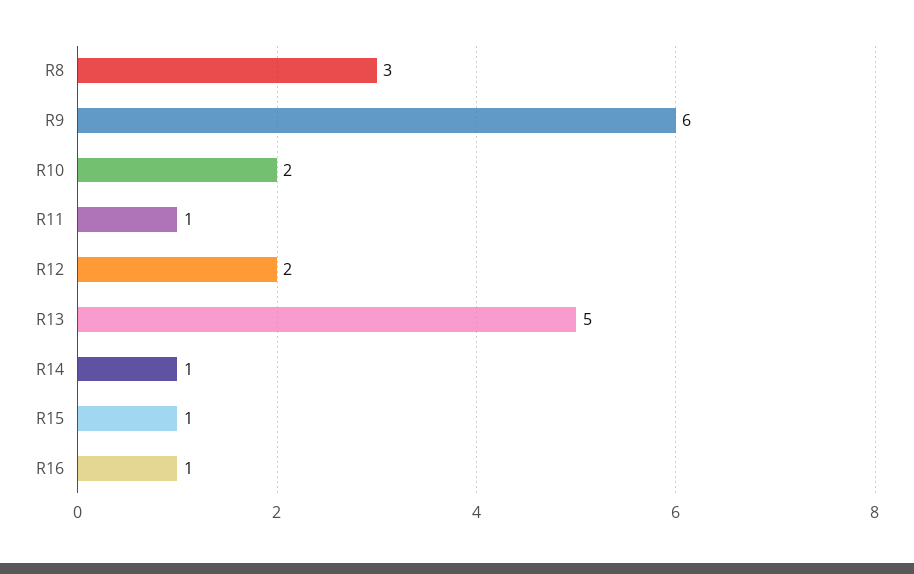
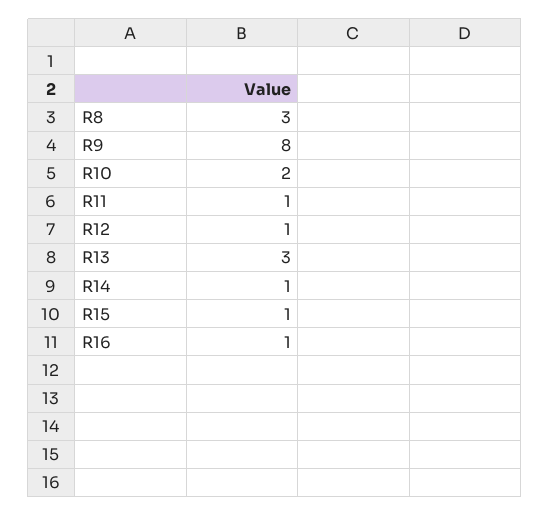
  {
    "R8": 3,
-   "R9": 6,
+   "R9": 8,
    "R10": 2,
    "R11": 1,
-   "R12": 2,
+   "R12": 1,
-   "R13": 5,
+   "R13": 3,
    "R14": 1,
    "R15": 1,
    "R16": 1
  }

